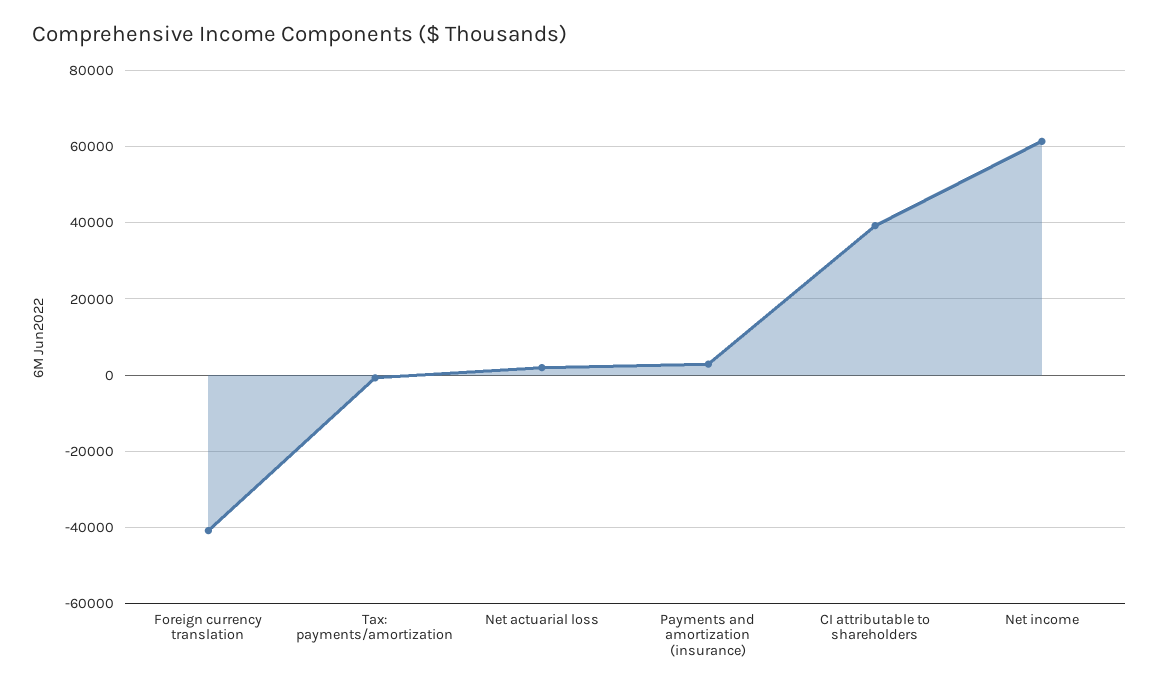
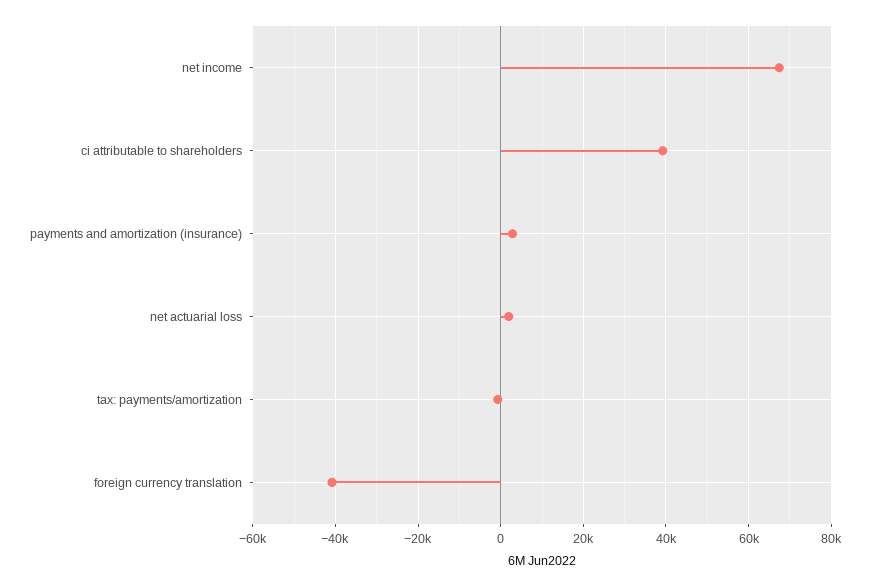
  {
    "Foreign currency translation": -40000,
    "Tax: payments/amortization": 0,
    "Net actuarial loss": 2000,
    "Payments and amortization (insurance)": 2000,
    "CI attributable to shareholders": 40000,
-   "Net income": 62000
+   "Net income": 68000
  }

